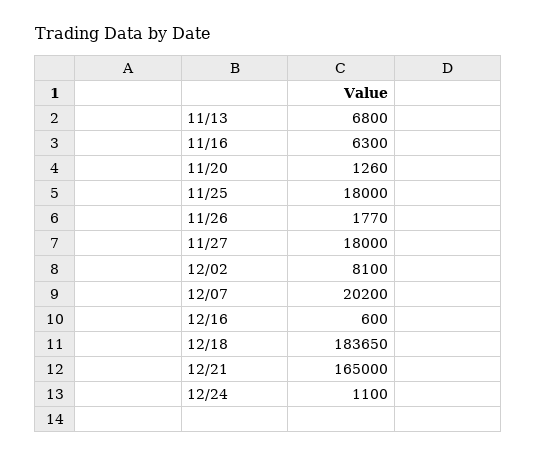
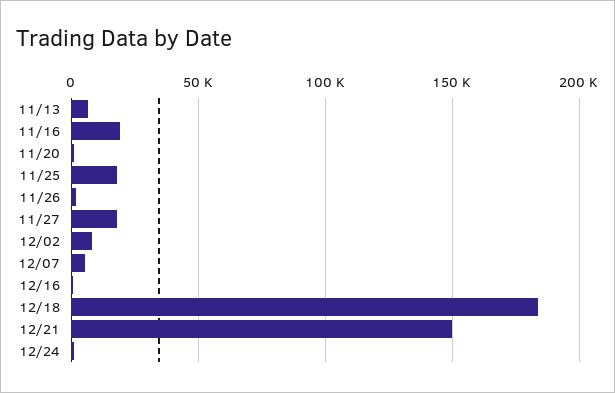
  {
    "11/13": 6800,
-   "11/16": 6300,
+   "11/16": 20000,
    "11/20": 1260,
    "11/25": 18000,
    "11/26": 1770,
    "11/27": 18000,
    "12/02": 8100,
-   "12/07": 20200,
+   "12/07": 5000,
    "12/16": 600,
    "12/18": 183650,
-   "12/21": 165000,
+   "12/21": 150000,
    "12/24": 1100
  }

